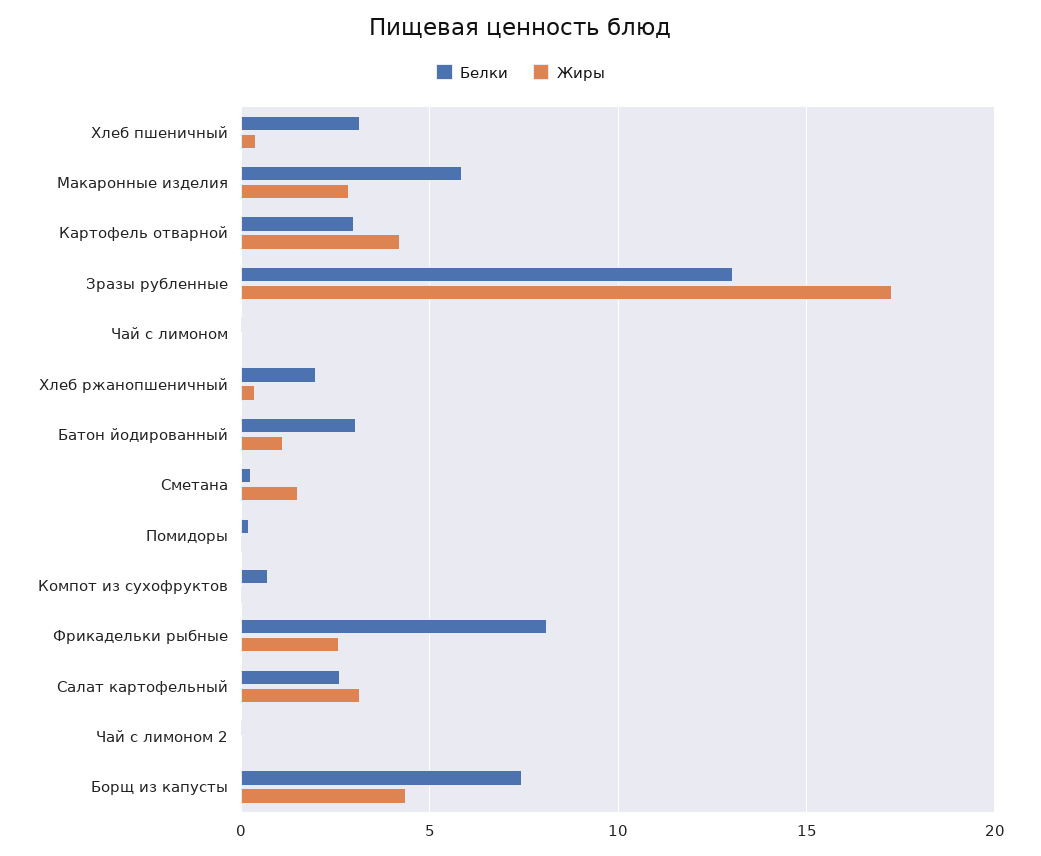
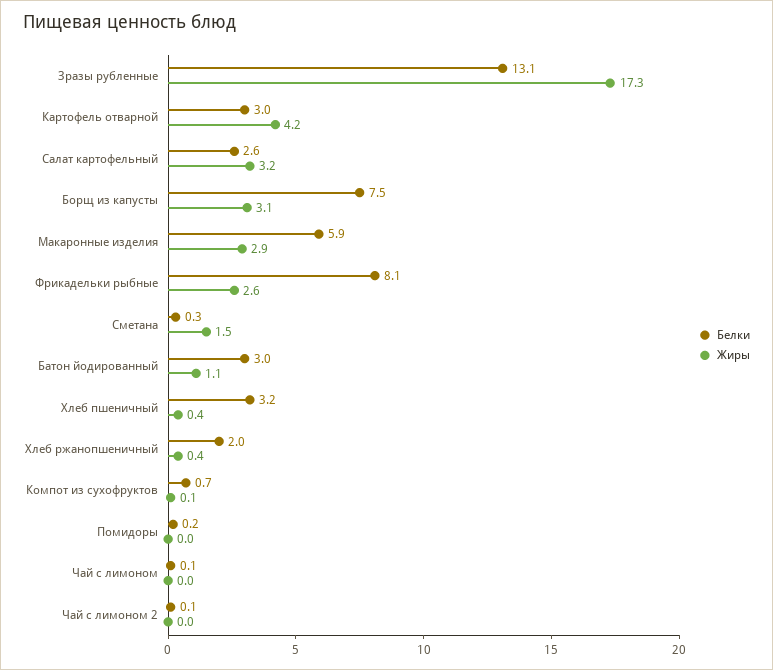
  {
    "Белки": {
      "Хлеб пшеничный": 3.2,
      "Макаронные изделия": 5.9,
      "Картофель отварной": 3,
      "Зразы рубленные": 13.1,
      "Чай с лимоном": 0.1,
      "Хлеб ржанопшеничный": 2,
      "Батон йодированный": 3,
      "Сметана": 0.3,
      "Помидоры": 0.2,
      "Компот из сухофруктов": 0.7,
      "Фрикадельки рыбные": 8.1,
      "Салат картофельный": 2.6,
      "Чай с лимоном 2": 0.1,
      "Борщ из капусты": 7.5
    },
    "Жиры": {
      "Хлеб пшеничный": 0.4,
      "Макаронные изделия": 2.9,
      "Картофель отварной": 4.2,
      "Зразы рубленные": 17.3,
      "Чай с лимоном": 0,
      "Хлеб ржанопшеничный": 0.4,
      "Батон йодированный": 1.1,
      "Сметана": 1.5,
      "Помидоры": 0,
      "Компот из сухофруктов": 0.1,
      "Фрикадельки рыбные": 2.6,
      "Салат картофельный": 3.2,
      "Чай с лимоном 2": 0,
-     "Борщ из капусты": 4.5
+     "Борщ из капусты": 3.1
    }
  }

